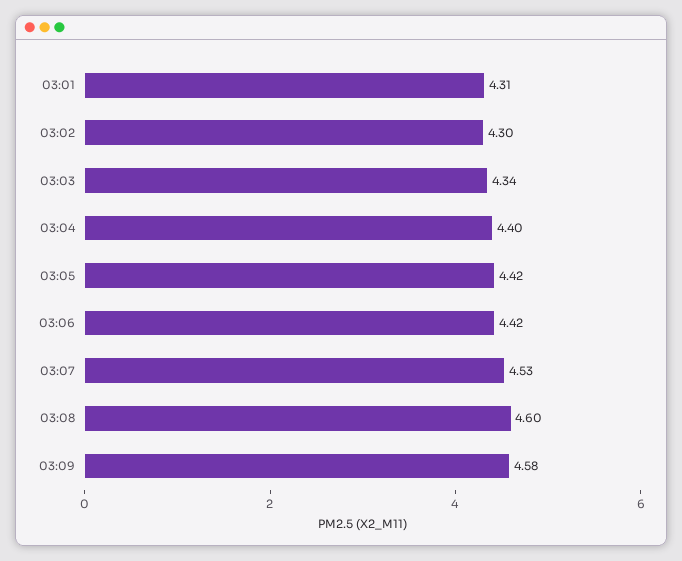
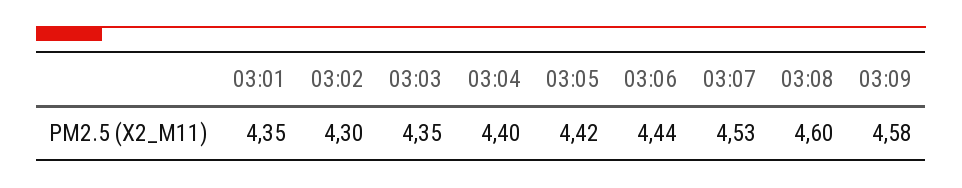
  {
-   "03:01": 4.31,
+   "03:01": 4.35,
    "03:02": 4.3,
-   "03:03": 4.34,
+   "03:03": 4.35,
    "03:04": 4.4,
    "03:05": 4.42,
-   "03:06": 4.42,
+   "03:06": 4.44,
    "03:07": 4.53,
    "03:08": 4.6,
    "03:09": 4.58
  }

